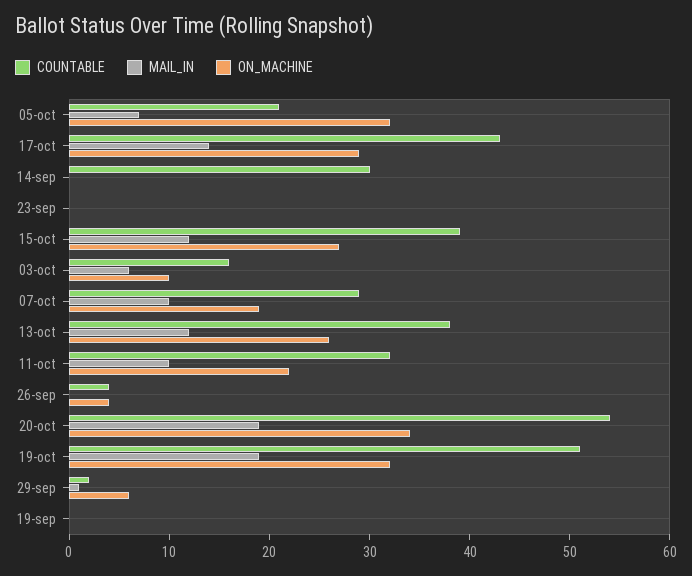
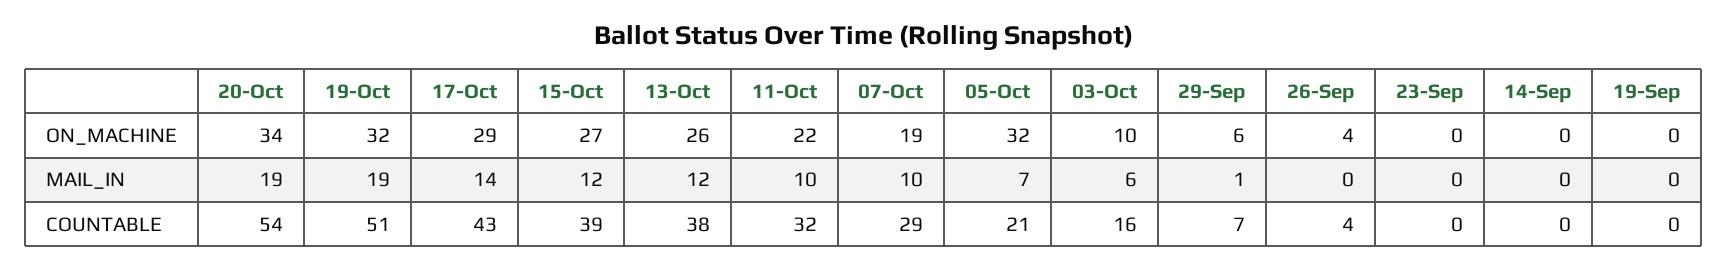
  {
    "COUNTABLE": {
      "05-oct": 21,
      "17-oct": 43,
-     "14-sep": 30,
+     "14-sep": 0,
      "23-sep": 0,
      "15-oct": 39,
      "03-oct": 16,
      "07-oct": 29,
      "13-oct": 38,
      "11-oct": 32,
      "26-sep": 4,
      "20-oct": 54,
      "19-oct": 51,
-     "29-sep": 2,
+     "29-sep": 7,
      "19-sep": 0
    },
    "MAIL_IN": {
      "05-oct": 7,
      "17-oct": 14,
      "14-sep": 0,
      "23-sep": 0,
      "15-oct": 12,
      "03-oct": 6,
      "07-oct": 10,
      "13-oct": 12,
      "11-oct": 10,
      "26-sep": 0,
      "20-oct": 19,
      "19-oct": 19,
      "29-sep": 1,
      "19-sep": 0
    },
    "ON_MACHINE": {
      "05-oct": 32,
      "17-oct": 29,
      "14-sep": 0,
      "23-sep": 0,
      "15-oct": 27,
      "03-oct": 10,
      "07-oct": 19,
      "13-oct": 26,
      "11-oct": 22,
      "26-sep": 4,
      "20-oct": 34,
      "19-oct": 32,
      "29-sep": 6,
      "19-sep": 0
    }
  }

